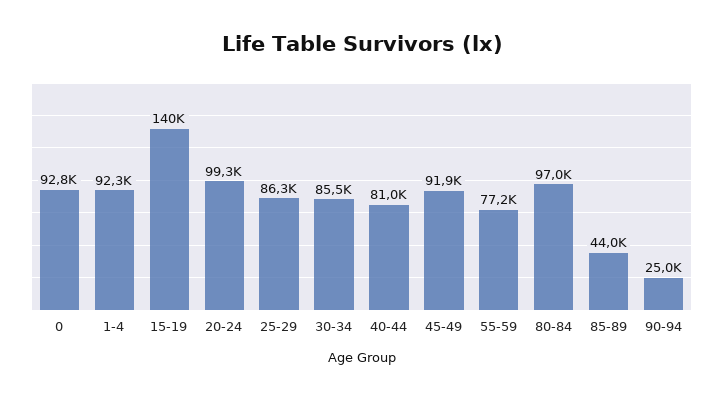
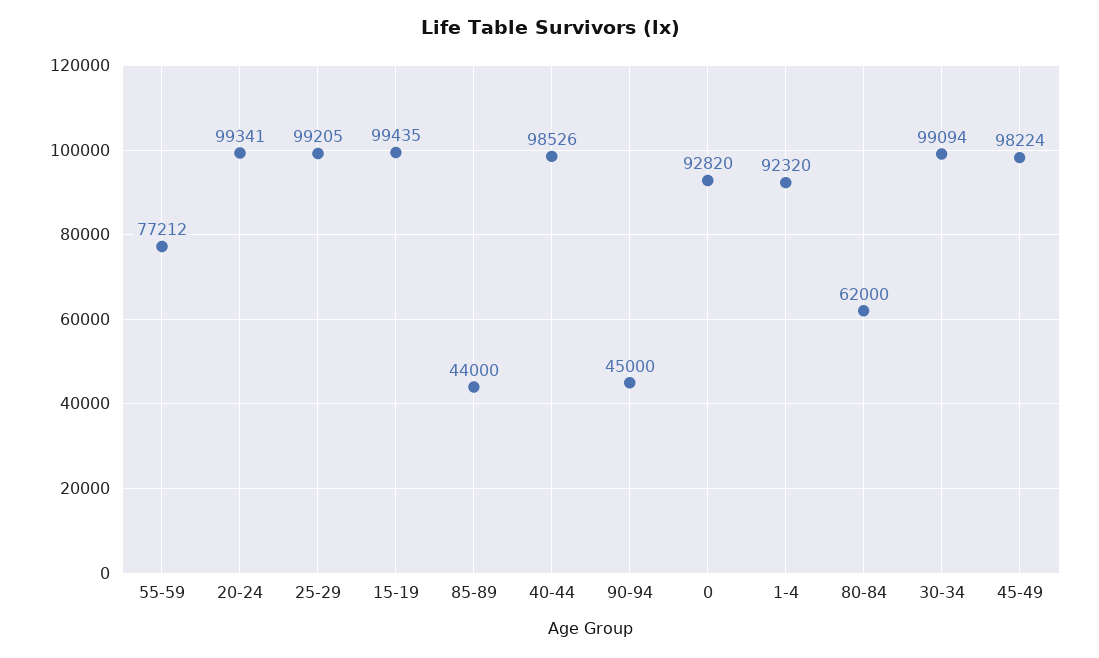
  {
    "0": 92820,
    "1-4": 92320,
-   "15-19": 140000,
+   "15-19": 99435,
    "20-24": 99341,
-   "25-29": 86300,
+   "25-29": 99205,
-   "30-34": 85500,
+   "30-34": 99094,
-   "40-44": 81000,
+   "40-44": 98526,
-   "45-49": 91900,
+   "45-49": 98224,
    "55-59": 77212,
-   "80-84": 97000,
+   "80-84": 62000,
    "85-89": 44000,
-   "90-94": 25000
+   "90-94": 45000
  }

